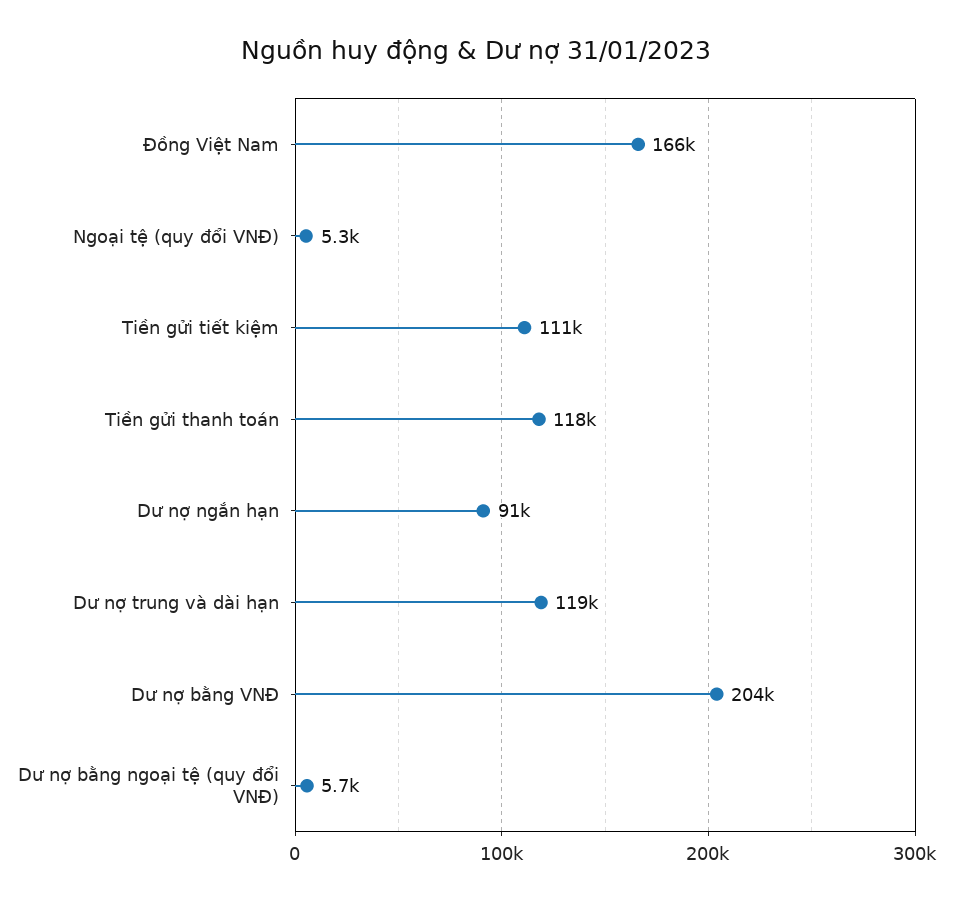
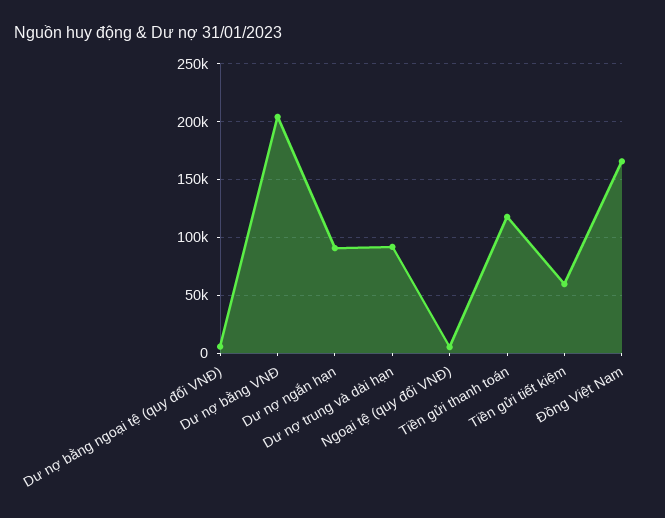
  {
    "Đồng Việt Nam": 166000,
    "Ngoại tệ (quy đổi VNĐ)": 5300,
-   "Tiền gửi tiết kiệm": 111000,
+   "Tiền gửi tiết kiệm": 60000,
    "Tiền gửi thanh toán": 118000,
    "Dư nợ ngắn hạn": 91000,
-   "Dư nợ trung và dài hạn": 119000,
+   "Dư nợ trung và dài hạn": 90000,
    "Dư nợ bằng VNĐ": 204000,
    "Dư nợ bằng ngoại tệ (quy đổi VNĐ)": 5700
  }

